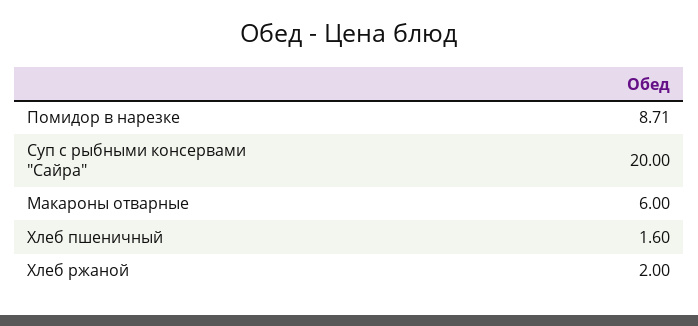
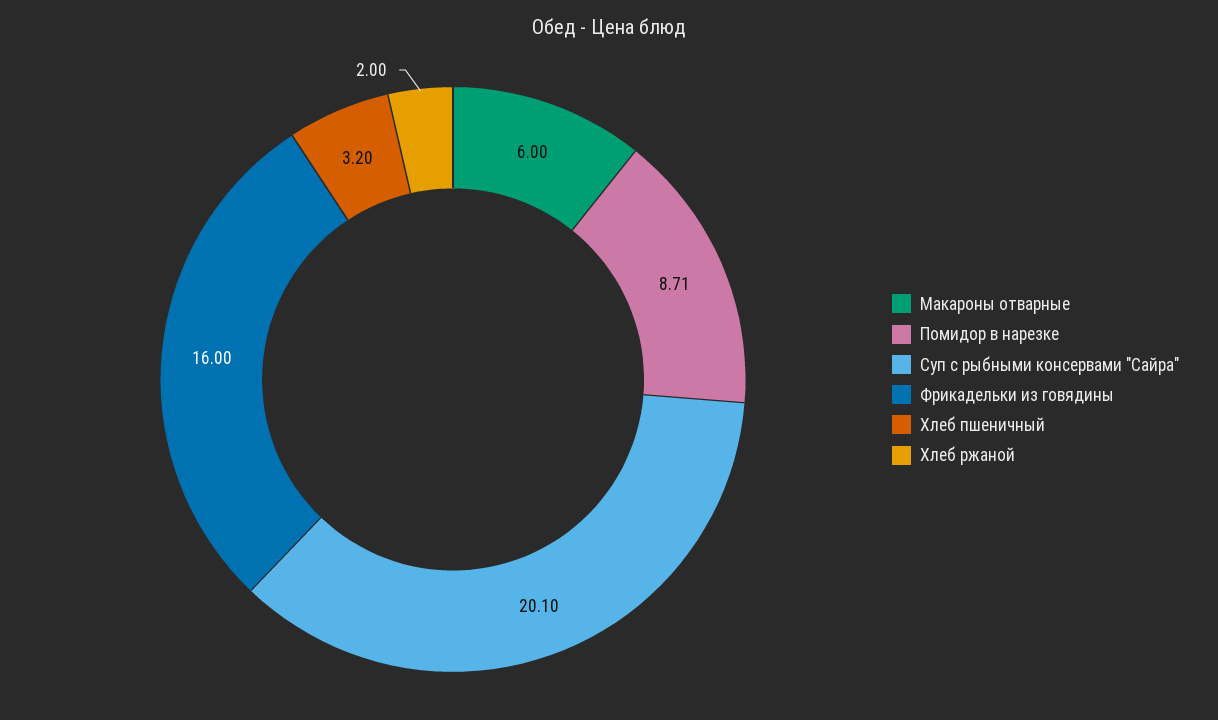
  {
    "Помидор в нарезке": 8.71,
-   "Суп с рыбными консервами \"Сайра\"": 20,
+   "Суп с рыбными консервами \"Сайра\"": 20.1,
    "Макароны отварные": 6,
-   "Хлеб пшеничный": 1.6,
+   "Хлеб пшеничный": 3.2,
-   "Хлеб ржаной": 2
+   "Хлеб ржаной": 2,
+   "Фрикадельки из говядины": 16
  }

